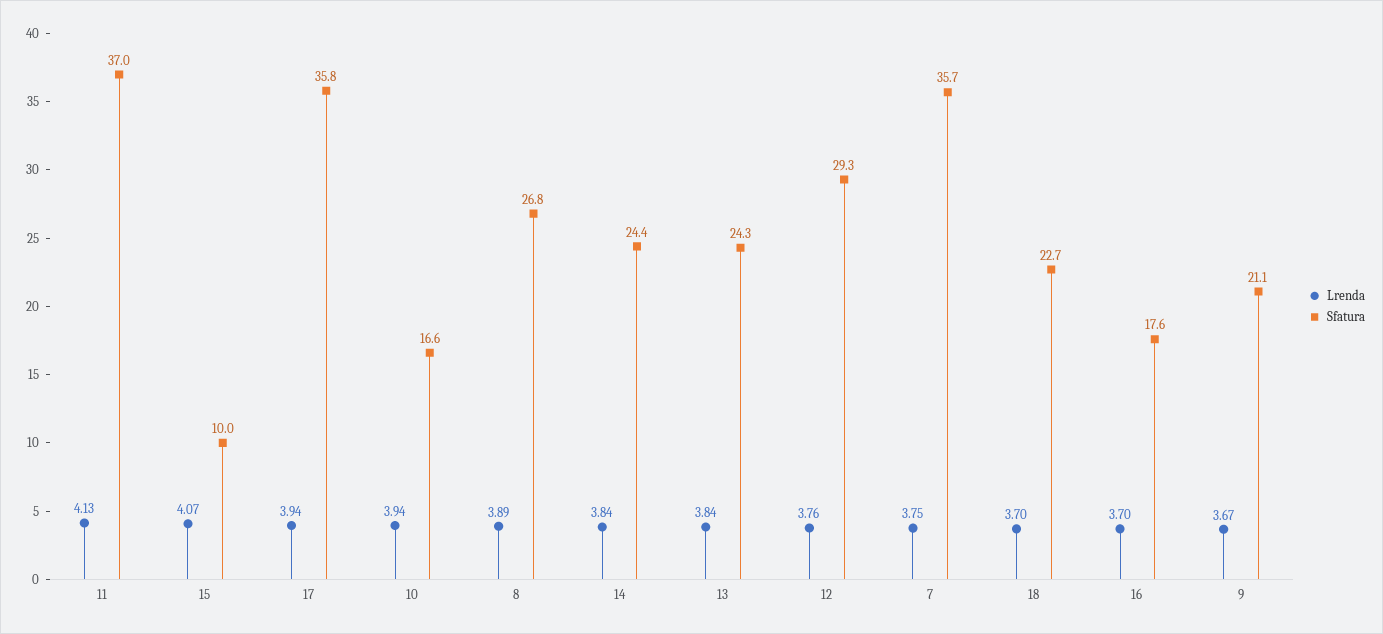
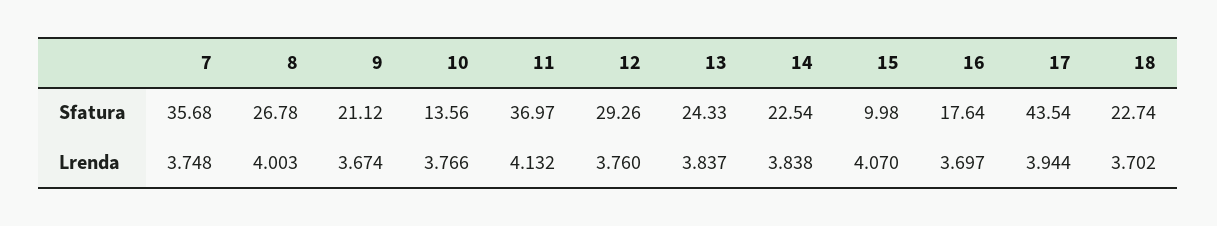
  {
    "Lrenda": {
      "11": 4.132,
      "15": 4.07,
      "17": 3.944,
-     "10": 3.94,
+     "10": 3.766,
-     "8": 3.89,
+     "8": 4.003,
      "14": 3.838,
      "13": 3.837,
      "12": 3.76,
      "7": 3.748,
      "18": 3.702,
      "16": 3.697,
      "9": 3.674
    },
    "Sfatura": {
      "11": 36.97,
      "15": 9.98,
-     "17": 35.8,
+     "17": 43.54,
-     "10": 16.6,
+     "10": 13.56,
      "8": 26.78,
-     "14": 24.4,
+     "14": 22.54,
      "13": 24.33,
      "12": 29.26,
      "7": 35.68,
      "18": 22.74,
      "16": 17.64,
      "9": 21.12
    }
  }

